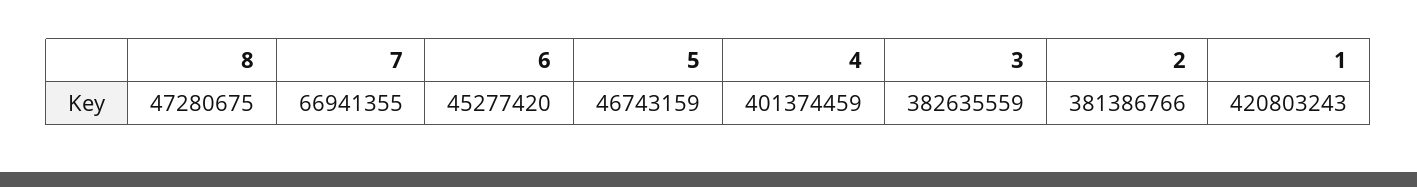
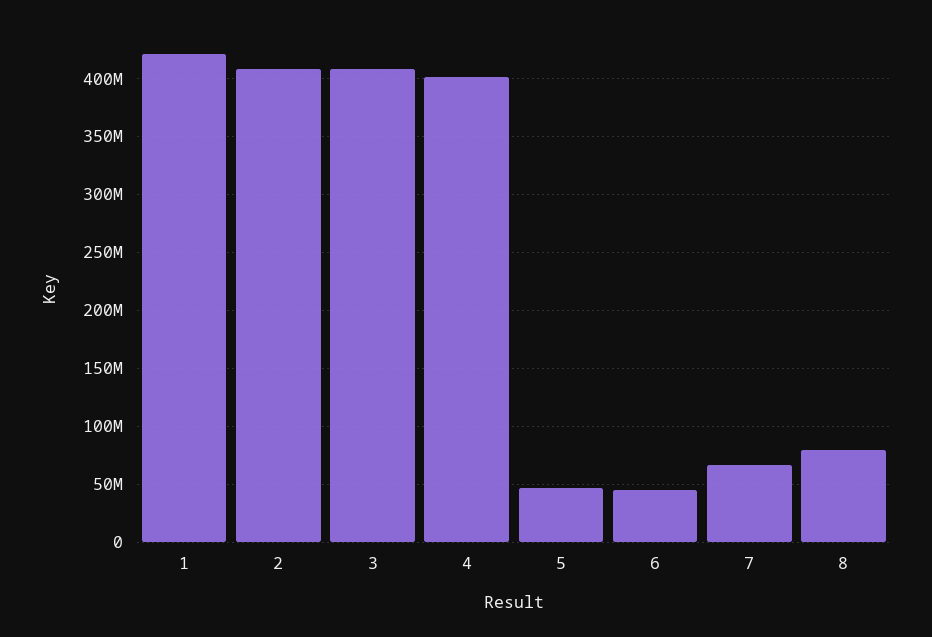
  {
-   "8": 47280675,
+   "8": 80000000,
    "7": 66941355,
    "6": 45277420,
    "5": 46743159,
    "4": 401374459,
-   "3": 382635559,
+   "3": 410000000,
-   "2": 381386766,
+   "2": 410000000,
    "1": 420803243
  }

